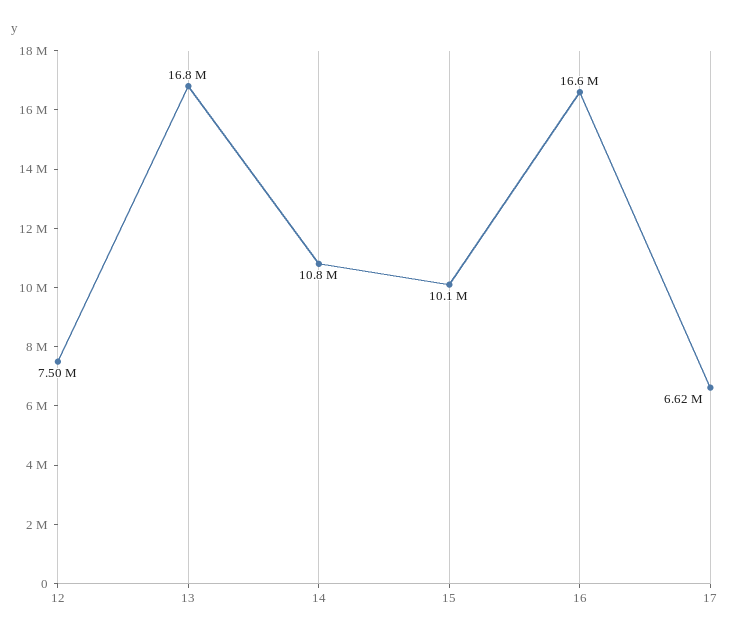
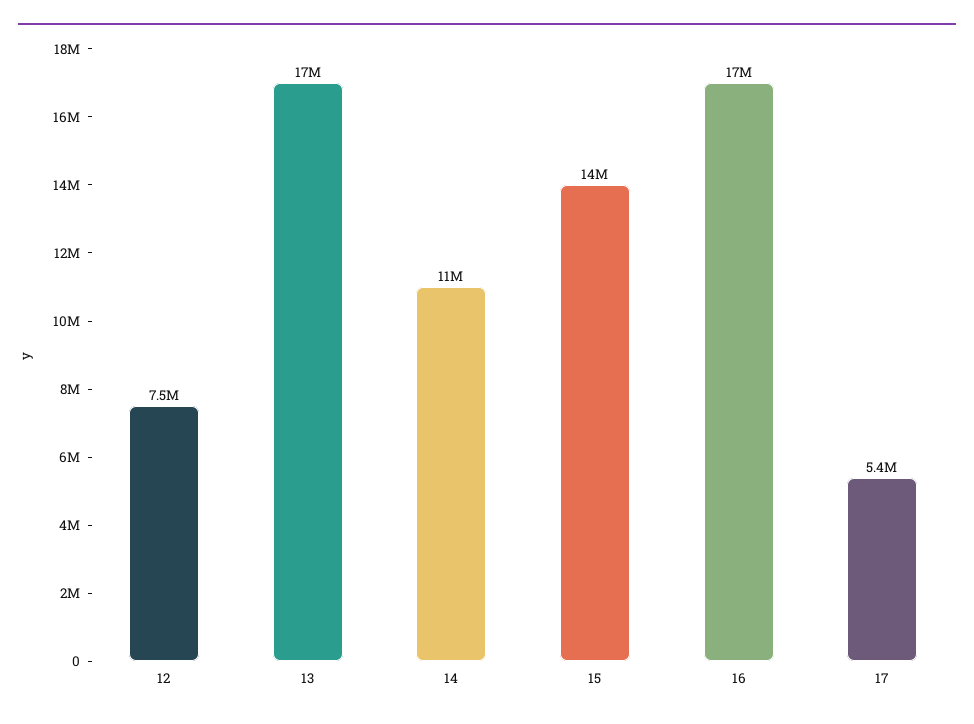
  {
    "12": 7500000,
    "13": 16800000,
    "14": 10800000,
-   "15": 10100000,
+   "15": 14000000,
    "16": 16600000,
-   "17": 6620000
+   "17": 5400000
  }

